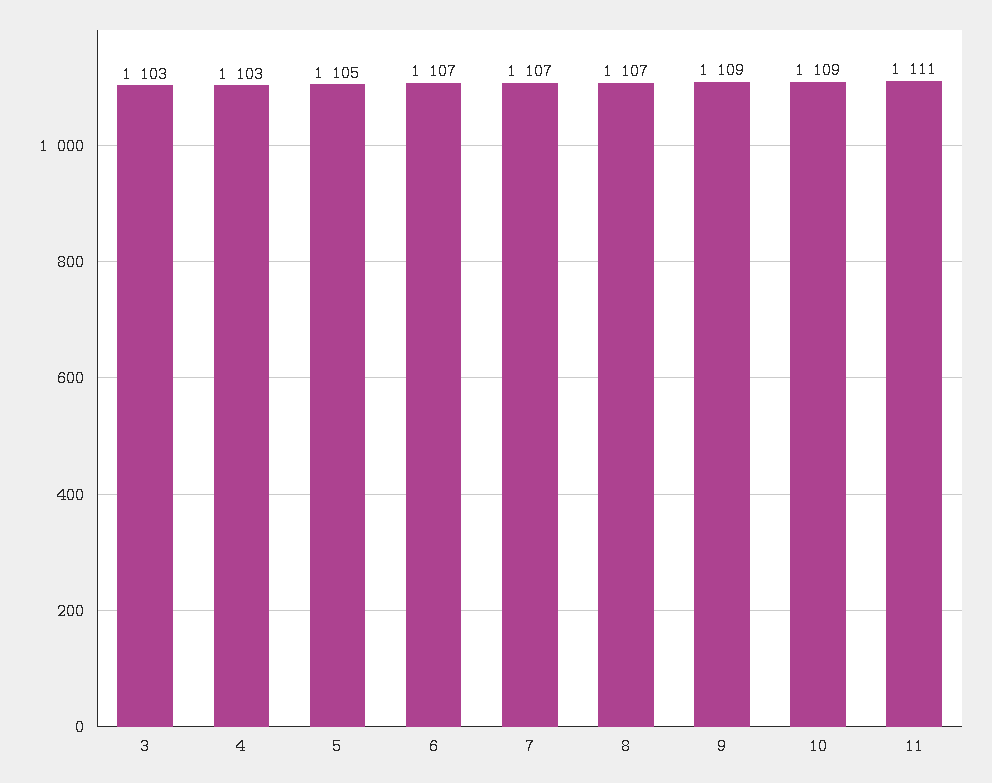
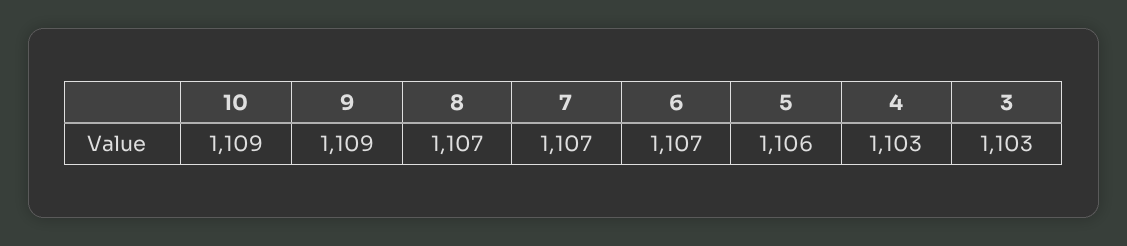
  {
    "3": 1103,
    "4": 1103,
-   "5": 1105,
+   "5": 1106,
    "6": 1107,
    "7": 1107,
    "8": 1107,
    "9": 1109,
-   "10": 1109,
+   "10": 1109
-   "11": 1111
  }

